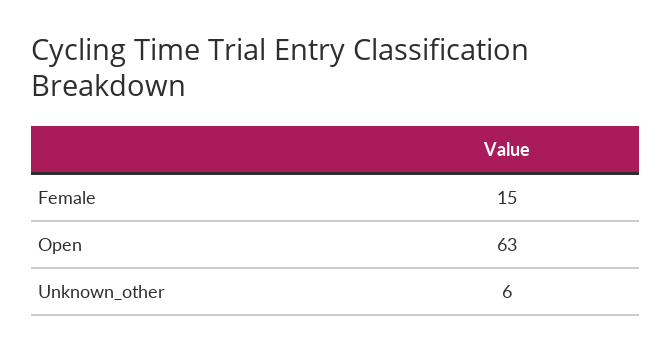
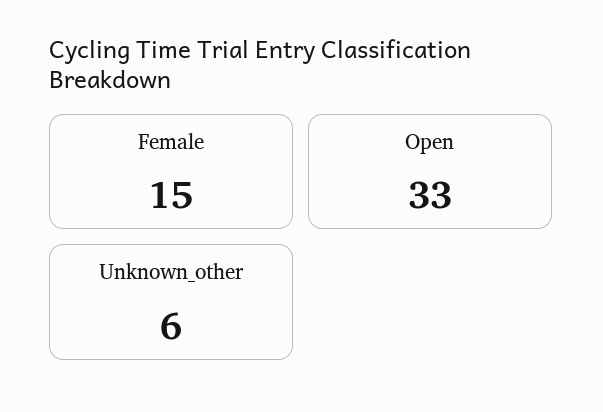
  {
    "Female": 15,
-   "Open": 63,
+   "Open": 33,
    "Unknown_other": 6
  }

